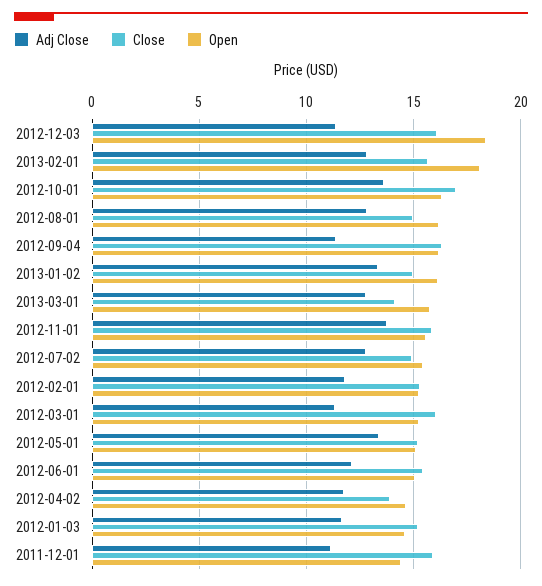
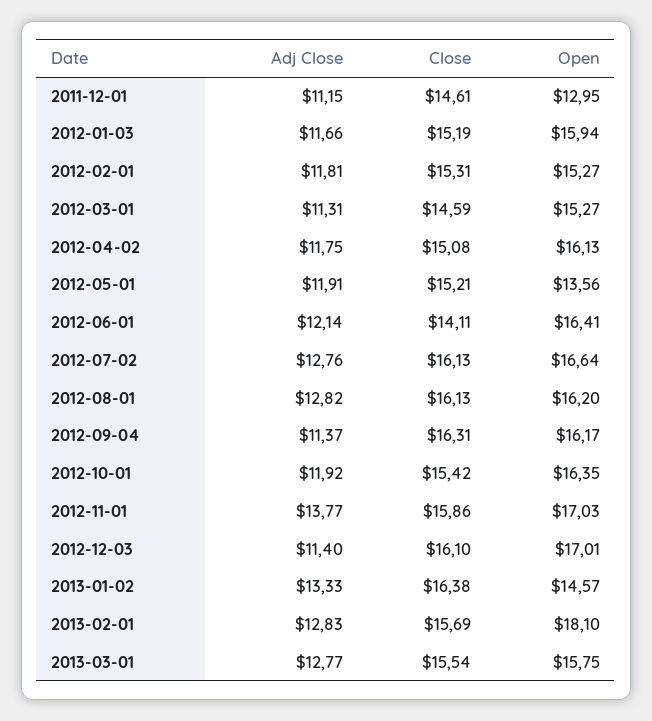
  {
    "Adj Close": {
      "2012-12-03": 11.4,
      "2013-02-01": 12.83,
-     "2012-10-01": 13.5,
+     "2012-10-01": 11.92,
      "2012-08-01": 12.82,
      "2012-09-04": 11.37,
      "2013-01-02": 13.33,
      "2013-03-01": 12.77,
      "2012-11-01": 13.77,
      "2012-07-02": 12.76,
      "2012-02-01": 11.81,
      "2012-03-01": 11.31,
-     "2012-05-01": 13.5,
+     "2012-05-01": 11.91,
      "2012-06-01": 12.14,
      "2012-04-02": 11.75,
      "2012-01-03": 11.66,
      "2011-12-01": 11.15
    },
    "Close": {
      "2012-12-03": 16.1,
      "2013-02-01": 15.69,
-     "2012-10-01": 17,
+     "2012-10-01": 15.42,
-     "2012-08-01": 15,
+     "2012-08-01": 16.13,
      "2012-09-04": 16.31,
-     "2013-01-02": 15,
+     "2013-01-02": 16.38,
-     "2013-03-01": 14,
+     "2013-03-01": 15.54,
      "2012-11-01": 15.86,
-     "2012-07-02": 15,
+     "2012-07-02": 16.13,
      "2012-02-01": 15.31,
-     "2012-03-01": 16,
+     "2012-03-01": 14.59,
      "2012-05-01": 15.21,
-     "2012-06-01": 15.5,
+     "2012-06-01": 14.11,
-     "2012-04-02": 14,
+     "2012-04-02": 15.08,
      "2012-01-03": 15.19,
-     "2011-12-01": 16
+     "2011-12-01": 14.61
    },
    "Open": {
-     "2012-12-03": 18.5,
+     "2012-12-03": 17.01,
      "2013-02-01": 18.1,
      "2012-10-01": 16.35,
      "2012-08-01": 16.2,
      "2012-09-04": 16.17,
-     "2013-01-02": 16,
+     "2013-01-02": 14.57,
      "2013-03-01": 15.75,
-     "2012-11-01": 15.5,
+     "2012-11-01": 17.03,
-     "2012-07-02": 15.5,
+     "2012-07-02": 16.64,
      "2012-02-01": 15.27,
      "2012-03-01": 15.27,
-     "2012-05-01": 15,
+     "2012-05-01": 13.56,
-     "2012-06-01": 15,
+     "2012-06-01": 16.41,
-     "2012-04-02": 14.5,
+     "2012-04-02": 16.13,
-     "2012-01-03": 14.5,
+     "2012-01-03": 15.94,
-     "2011-12-01": 14.5
+     "2011-12-01": 12.95
    }
  }

